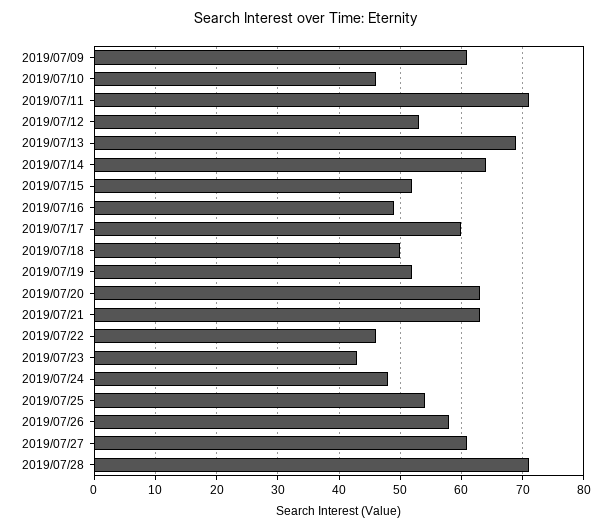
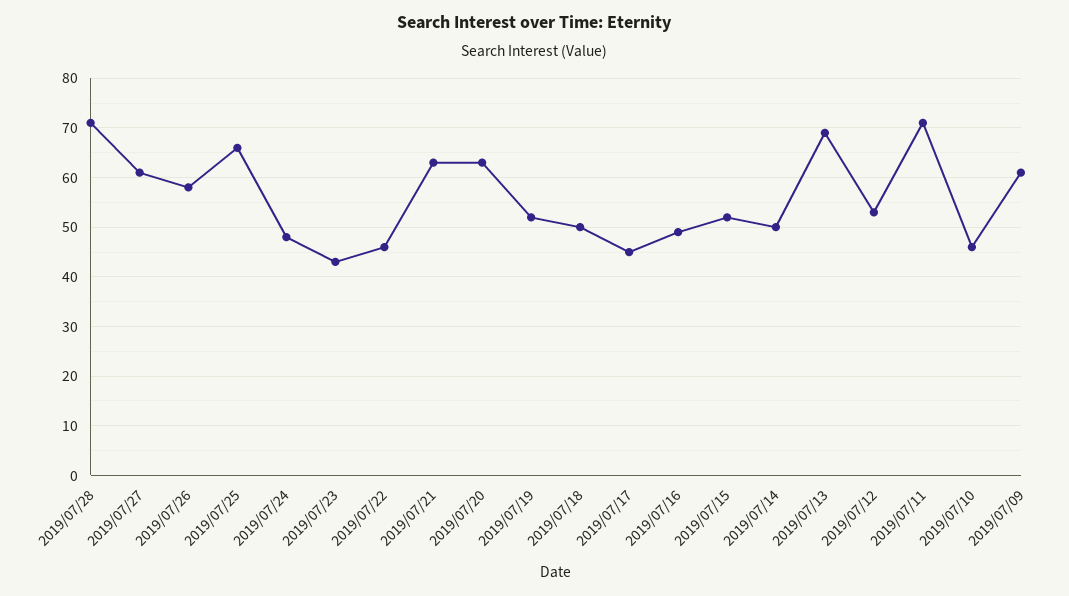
  {
    "2019/07/09": 61,
    "2019/07/10": 46,
    "2019/07/11": 71,
    "2019/07/12": 53,
    "2019/07/13": 69,
-   "2019/07/14": 64,
+   "2019/07/14": 50,
    "2019/07/15": 52,
    "2019/07/16": 49,
-   "2019/07/17": 60,
+   "2019/07/17": 45,
    "2019/07/18": 50,
    "2019/07/19": 52,
    "2019/07/20": 63,
    "2019/07/21": 63,
    "2019/07/22": 46,
    "2019/07/23": 43,
    "2019/07/24": 48,
-   "2019/07/25": 54,
+   "2019/07/25": 65,
    "2019/07/26": 58,
    "2019/07/27": 61,
    "2019/07/28": 71
  }

